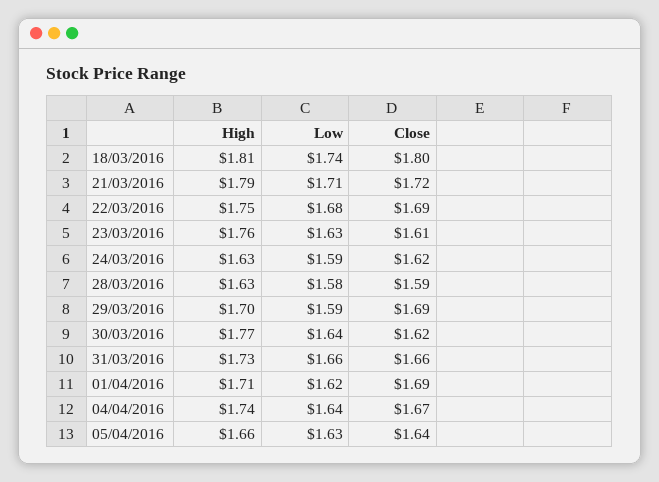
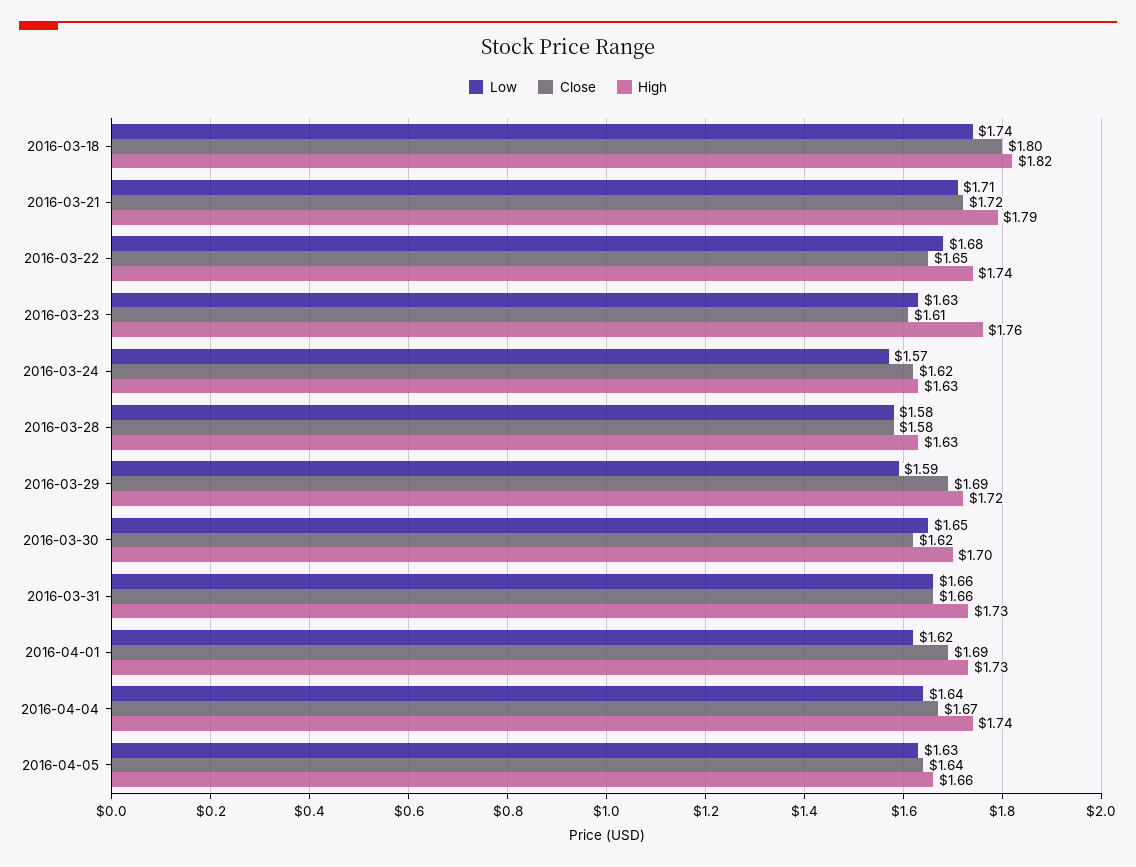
  {
    "High": {
-     "18/03/2016": 1.81,
+     "18/03/2016": 1.82,
      "21/03/2016": 1.79,
-     "22/03/2016": 1.75,
+     "22/03/2016": 1.74,
      "23/03/2016": 1.76,
      "24/03/2016": 1.63,
      "28/03/2016": 1.63,
-     "29/03/2016": 1.7,
+     "29/03/2016": 1.72,
-     "30/03/2016": 1.77,
+     "30/03/2016": 1.7,
      "31/03/2016": 1.73,
-     "01/04/2016": 1.71,
+     "01/04/2016": 1.73,
      "04/04/2016": 1.74,
      "05/04/2016": 1.66
    },
    "Low": {
      "18/03/2016": 1.74,
      "21/03/2016": 1.71,
      "22/03/2016": 1.68,
      "23/03/2016": 1.63,
-     "24/03/2016": 1.59,
+     "24/03/2016": 1.57,
      "28/03/2016": 1.58,
      "29/03/2016": 1.59,
-     "30/03/2016": 1.64,
+     "30/03/2016": 1.65,
      "31/03/2016": 1.66,
      "01/04/2016": 1.62,
      "04/04/2016": 1.64,
      "05/04/2016": 1.63
    },
    "Close": {
      "18/03/2016": 1.8,
      "21/03/2016": 1.72,
-     "22/03/2016": 1.69,
+     "22/03/2016": 1.65,
      "23/03/2016": 1.61,
      "24/03/2016": 1.62,
-     "28/03/2016": 1.59,
+     "28/03/2016": 1.58,
      "29/03/2016": 1.69,
      "30/03/2016": 1.62,
      "31/03/2016": 1.66,
      "01/04/2016": 1.69,
      "04/04/2016": 1.67,
      "05/04/2016": 1.64
    }
  }

